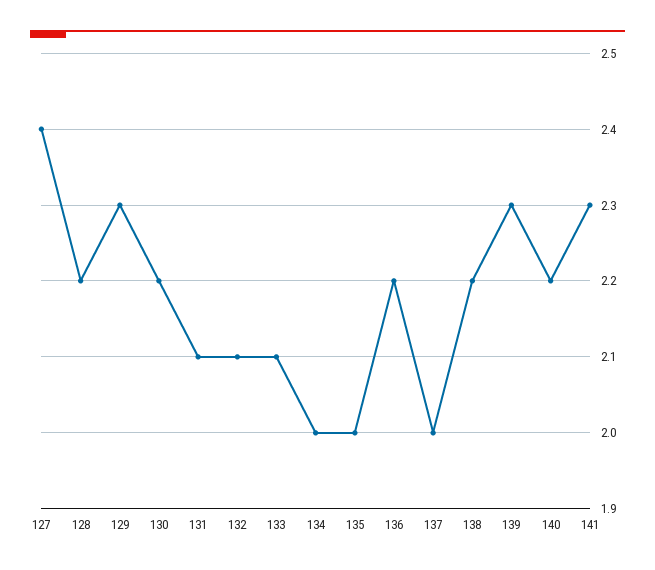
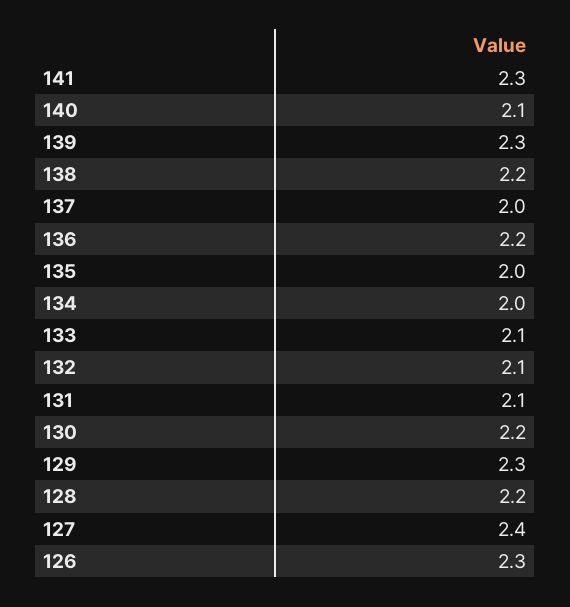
  {
    "127": 2.4,
    "128": 2.2,
    "129": 2.3,
    "130": 2.2,
    "131": 2.1,
    "132": 2.1,
    "133": 2.1,
    "134": 2,
    "135": 2,
    "136": 2.2,
    "137": 2,
    "138": 2.2,
    "139": 2.3,
-   "140": 2.2,
+   "140": 2.1,
-   "141": 2.3
+   "141": 2.3,
+   "126": 2.3
  }

